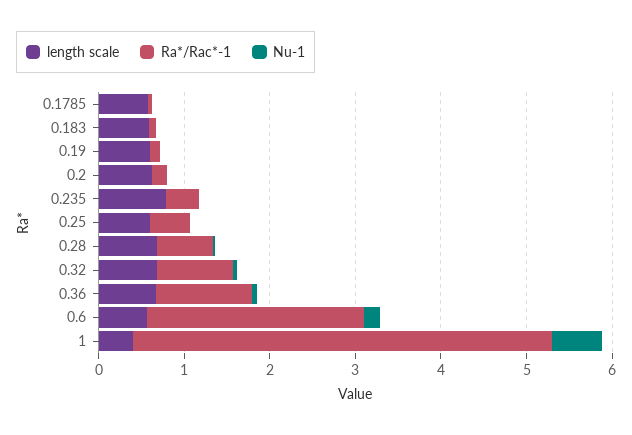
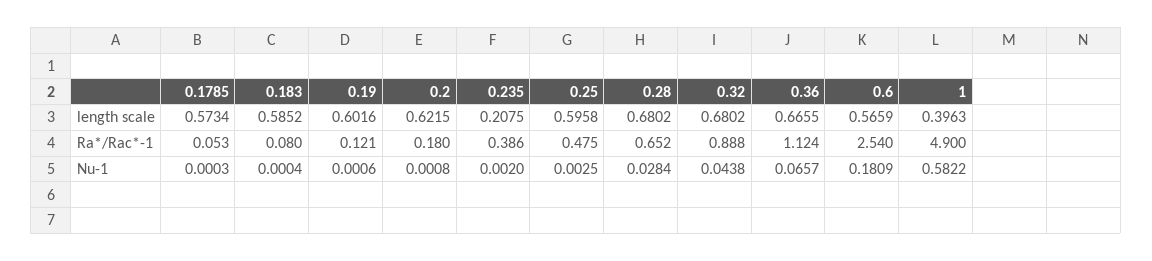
  {
    "length scale": {
      "0.1785": 0.5734,
      "0.183": 0.5852,
      "0.19": 0.6016,
      "0.2": 0.6215,
-     "0.235": 0.8,
+     "0.235": 0.2075,
      "0.25": 0.5958,
      "0.28": 0.6802,
      "0.32": 0.6802,
      "0.36": 0.6655,
      "0.6": 0.5659,
      "1": 0.3963
    },
    "Ra*/Rac*-1": {
      "0.1785": 0.053,
      "0.183": 0.08,
      "0.19": 0.121,
      "0.2": 0.18,
      "0.235": 0.386,
      "0.25": 0.475,
      "0.28": 0.652,
      "0.32": 0.888,
      "0.36": 1.124,
      "0.6": 2.54,
      "1": 4.9
    },
    "Nu-1": {
      "0.1785": 0.0003,
      "0.183": 0.0004,
      "0.19": 0.0006,
      "0.2": 0.0008,
      "0.235": 0.002,
      "0.25": 0.0025,
      "0.28": 0.0284,
      "0.32": 0.0438,
      "0.36": 0.0657,
      "0.6": 0.1809,
      "1": 0.5822
    }
  }

